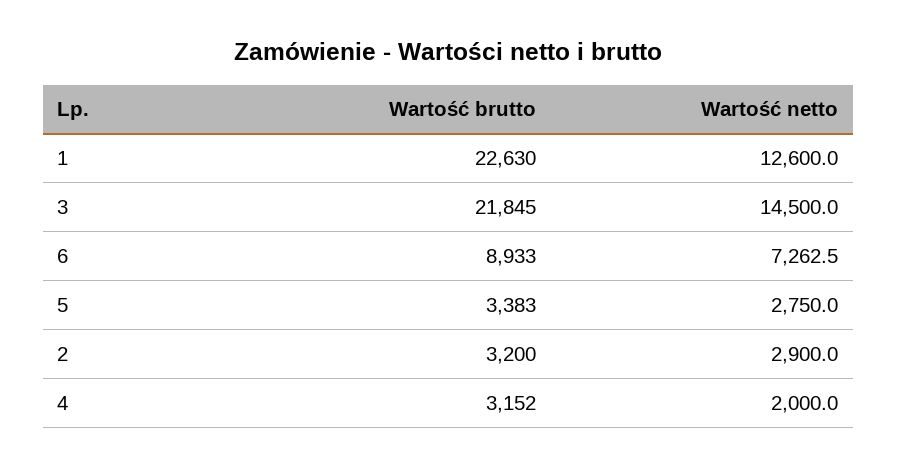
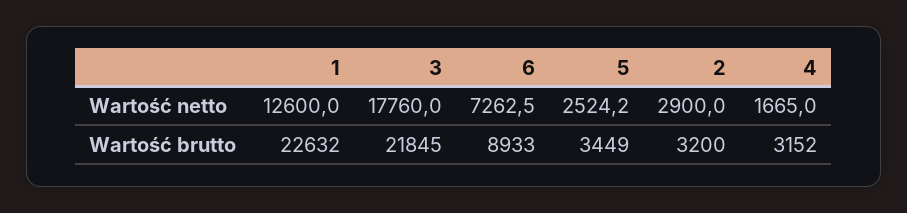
  {
    "Wartość brutto": {
-     "1": 22630,
+     "1": 22632,
      "3": 21845,
      "6": 8933,
-     "5": 3383,
+     "5": 3449,
      "2": 3200,
      "4": 3152
    },
    "Wartość netto": {
      "1": 12600,
-     "3": 14500,
+     "3": 17760,
      "6": 7262.5,
-     "5": 2750,
+     "5": 2524.2,
      "2": 2900,
-     "4": 2000
+     "4": 1665
    }
  }

